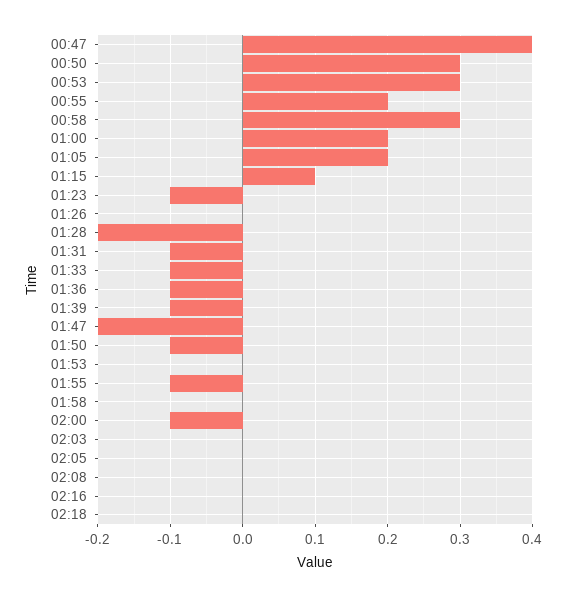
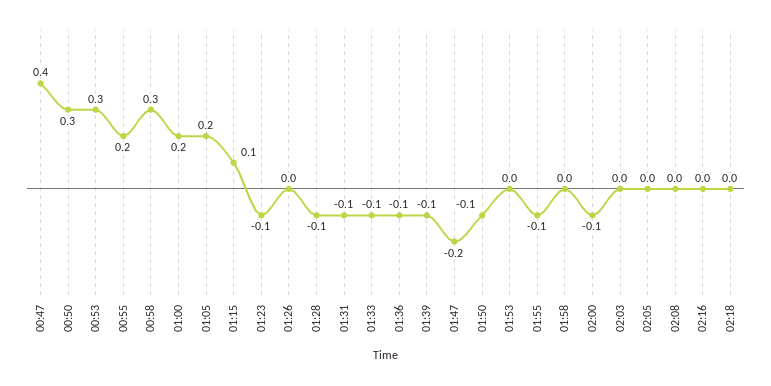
  {
    "00:47": 0.4,
    "00:50": 0.3,
    "00:53": 0.3,
    "00:55": 0.2,
    "00:58": 0.3,
    "01:00": 0.2,
    "01:05": 0.2,
    "01:15": 0.1,
    "01:23": -0.1,
    "01:26": 0,
-   "01:28": -0.2,
+   "01:28": -0.1,
    "01:31": -0.1,
    "01:33": -0.1,
    "01:36": -0.1,
    "01:39": -0.1,
    "01:47": -0.2,
    "01:50": -0.1,
    "01:53": 0,
    "01:55": -0.1,
    "01:58": 0,
    "02:00": -0.1,
    "02:03": 0,
    "02:05": 0,
    "02:08": 0,
    "02:16": 0,
    "02:18": 0
  }

